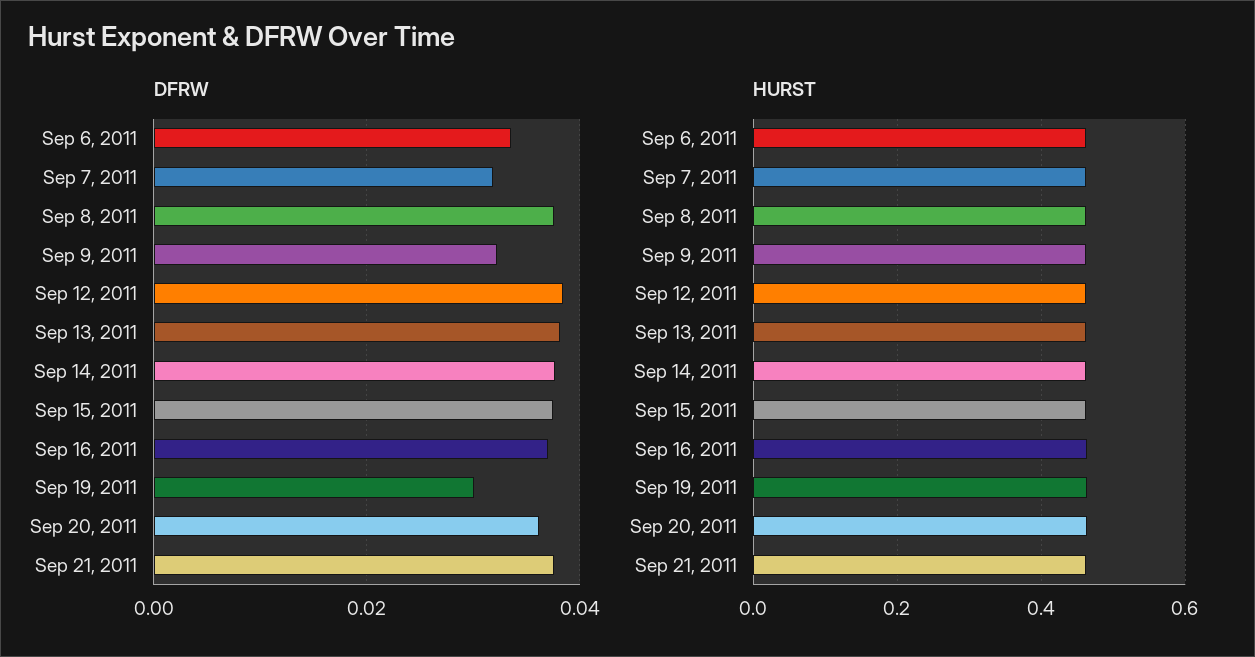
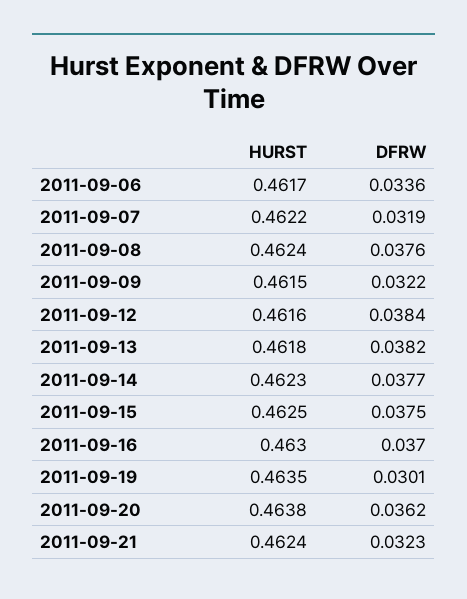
  {
    "DFRW": {
      "Sep 6, 2011": 0.0336,
      "Sep 7, 2011": 0.0319,
      "Sep 8, 2011": 0.0376,
      "Sep 9, 2011": 0.0322,
      "Sep 12, 2011": 0.0384,
      "Sep 13, 2011": 0.0382,
      "Sep 14, 2011": 0.0377,
      "Sep 15, 2011": 0.0375,
      "Sep 16, 2011": 0.037,
      "Sep 19, 2011": 0.0301,
      "Sep 20, 2011": 0.0362,
-     "Sep 21, 2011": 0.038
+     "Sep 21, 2011": 0.0323
    },
    "HURST": {
      "Sep 6, 2011": 0.4617,
      "Sep 7, 2011": 0.4622,
      "Sep 8, 2011": 0.4624,
      "Sep 9, 2011": 0.4615,
      "Sep 12, 2011": 0.4616,
      "Sep 13, 2011": 0.4618,
      "Sep 14, 2011": 0.4623,
      "Sep 15, 2011": 0.4625,
      "Sep 16, 2011": 0.463,
      "Sep 19, 2011": 0.4635,
      "Sep 20, 2011": 0.4638,
      "Sep 21, 2011": 0.4624
    }
  }

